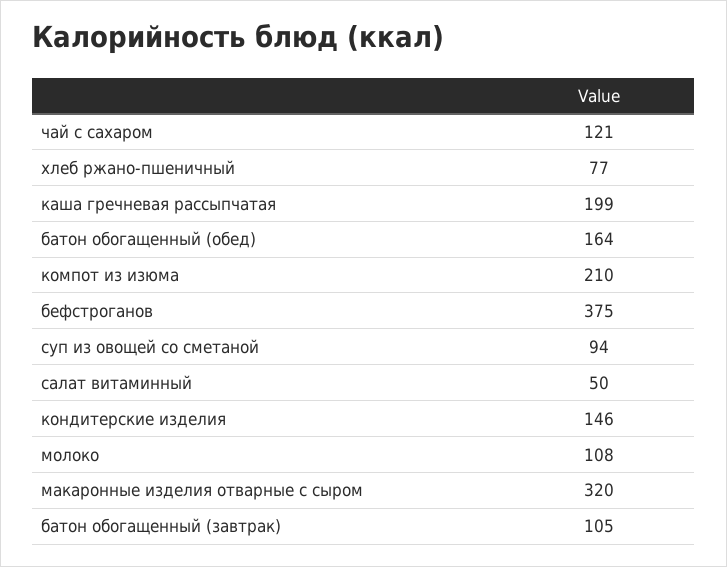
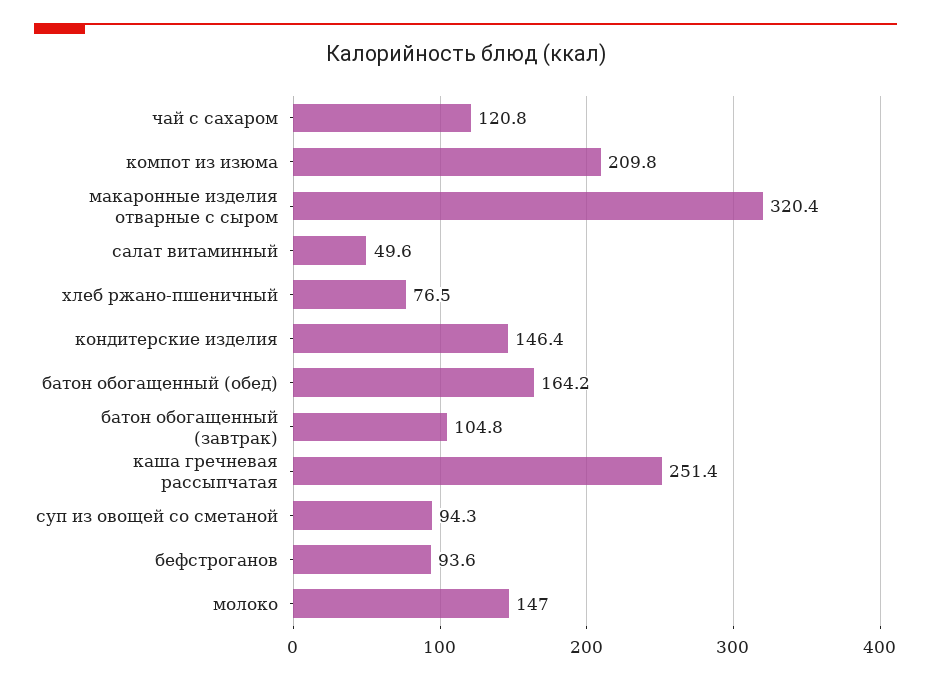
  {
    "чай с сахаром": 120.8,
    "хлеб ржано-пшеничный": 76.5,
-   "каша гречневая рассыпчатая": 199,
+   "каша гречневая рассыпчатая": 251.4,
    "батон обогащенный (обед)": 164.2,
    "компот из изюма": 209.8,
-   "бефстроганов": 375,
+   "бефстроганов": 93.6,
    "суп из овощей со сметаной": 94.3,
    "салат витаминный": 49.6,
    "кондитерские изделия": 146.4,
-   "молоко": 108,
+   "молоко": 147,
    "макаронные изделия отварные с сыром": 320.4,
    "батон обогащенный (завтрак)": 104.8
  }

